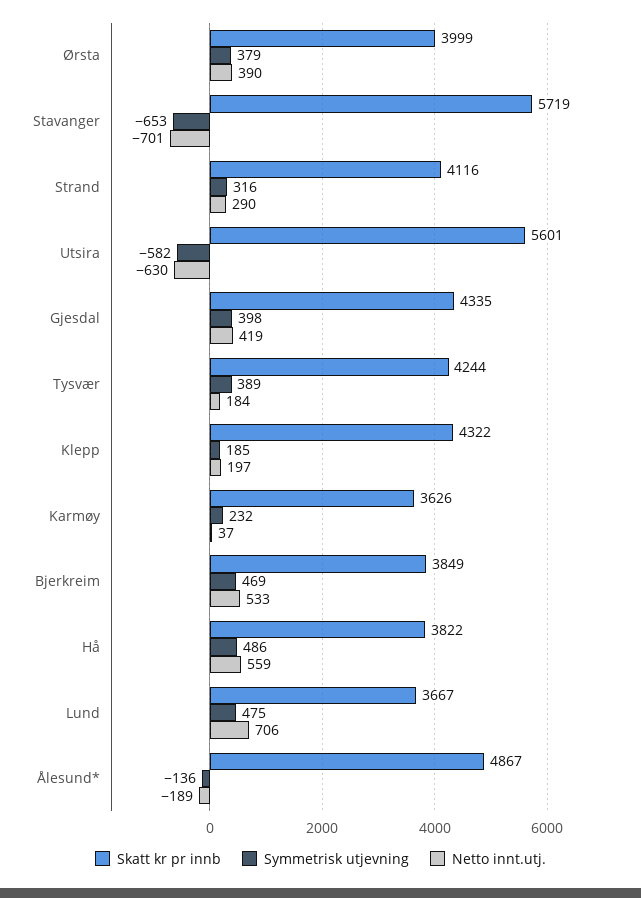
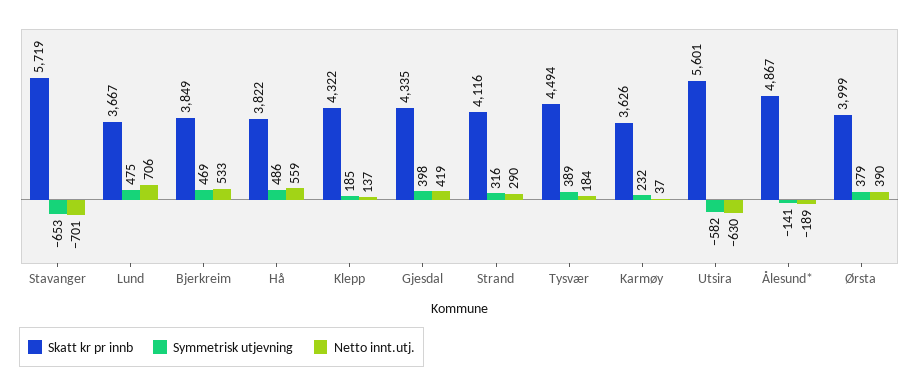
  {
    "Skatt kr pr innb": {
      "Ørsta": 3999,
      "Stavanger": 5719,
      "Strand": 4116,
      "Utsira": 5601,
      "Gjesdal": 4335,
-     "Tysvær": 4244,
+     "Tysvær": 4494,
      "Klepp": 4322,
      "Karmøy": 3626,
      "Bjerkreim": 3849,
      "Hå": 3822,
      "Lund": 3667,
      "Ålesund*": 4867
    },
    "Symmetrisk utjevning": {
      "Ørsta": 379,
      "Stavanger": -653,
      "Strand": 316,
      "Utsira": -582,
      "Gjesdal": 398,
      "Tysvær": 389,
      "Klepp": 185,
      "Karmøy": 232,
      "Bjerkreim": 469,
      "Hå": 486,
      "Lund": 475,
-     "Ålesund*": -136
+     "Ålesund*": -141
    },
    "Netto innt.utj.": {
      "Ørsta": 390,
      "Stavanger": -701,
      "Strand": 290,
      "Utsira": -630,
      "Gjesdal": 419,
      "Tysvær": 184,
-     "Klepp": 197,
+     "Klepp": 137,
      "Karmøy": 37,
      "Bjerkreim": 533,
      "Hå": 559,
      "Lund": 706,
      "Ålesund*": -189
    }
  }

